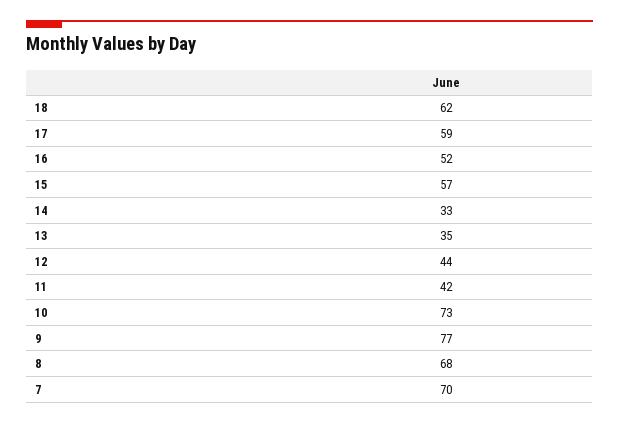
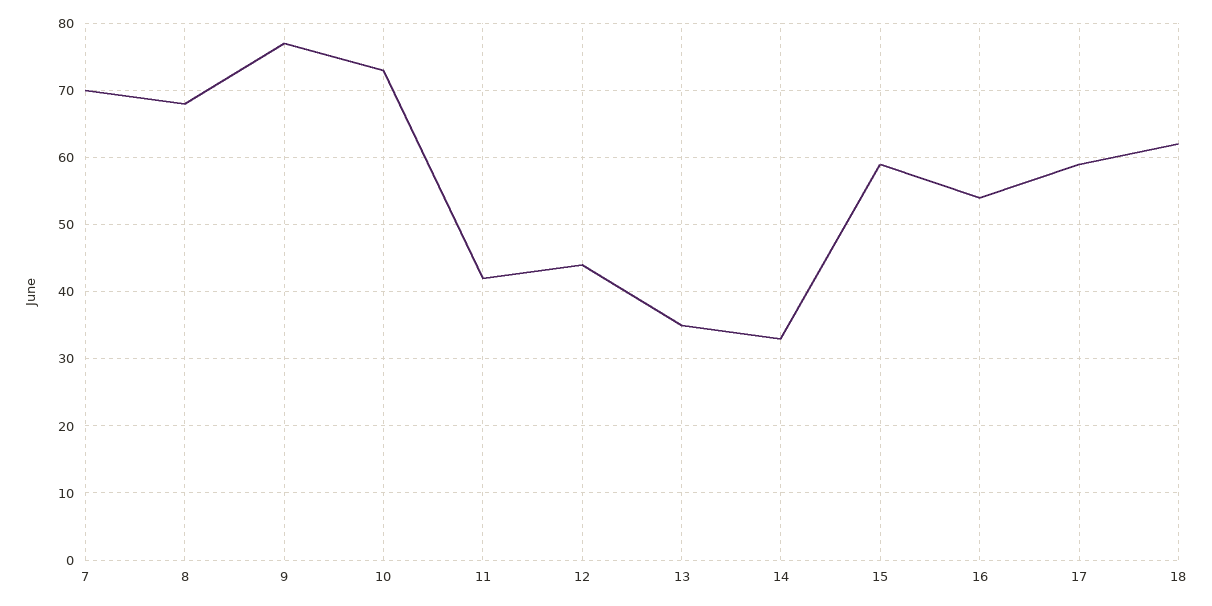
  {
    "18": 62,
    "17": 59,
-   "16": 52,
+   "16": 54,
-   "15": 57,
+   "15": 59,
    "14": 33,
    "13": 35,
    "12": 44,
    "11": 42,
    "10": 73,
    "9": 77,
    "8": 68,
    "7": 70
  }

